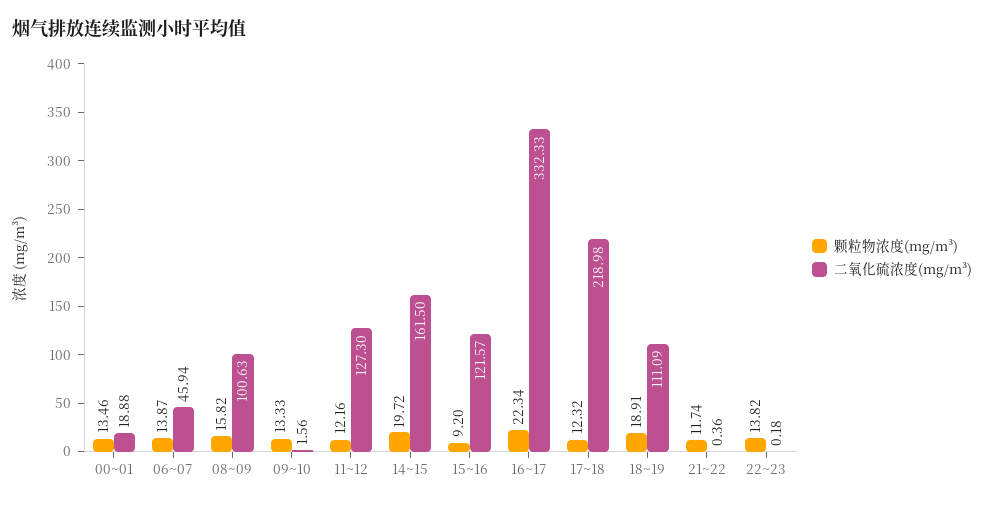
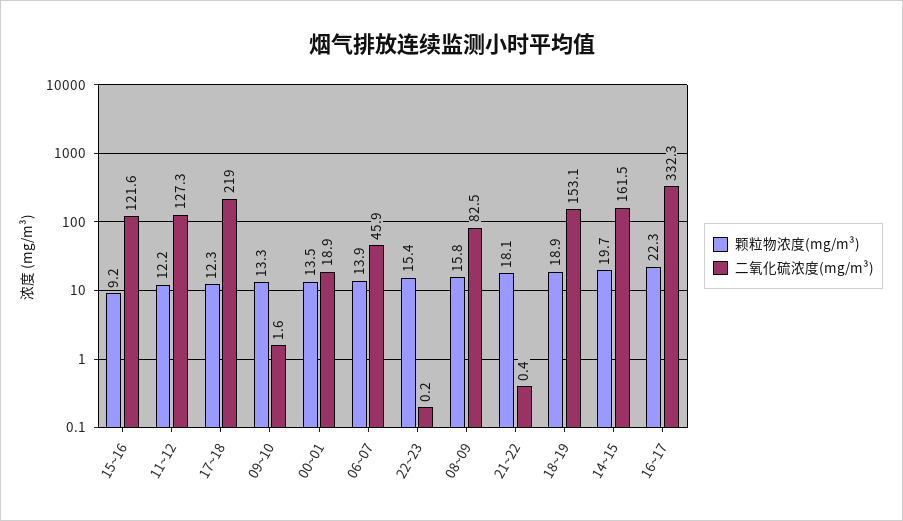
  {
    "颗粒物浓度(mg/m³)": {
      "00~01": 13.46,
      "06~07": 13.87,
      "08~09": 15.82,
      "09~10": 13.33,
      "11~12": 12.16,
      "14~15": 19.72,
      "15~16": 9.2,
      "16~17": 22.34,
      "17~18": 12.32,
      "18~19": 18.91,
-     "21~22": 11.74,
+     "21~22": 18.1,
-     "22~23": 13.82
+     "22~23": 15.4
    },
    "二氧化硫浓度(mg/m³)": {
      "00~01": 18.88,
      "06~07": 45.94,
-     "08~09": 100.63,
+     "08~09": 82.5,
      "09~10": 1.56,
      "11~12": 127.3,
      "14~15": 161.5,
      "15~16": 121.57,
      "16~17": 332.33,
      "17~18": 218.98,
-     "18~19": 111.09,
+     "18~19": 153.1,
      "21~22": 0.36,
      "22~23": 0.18
    }
  }

